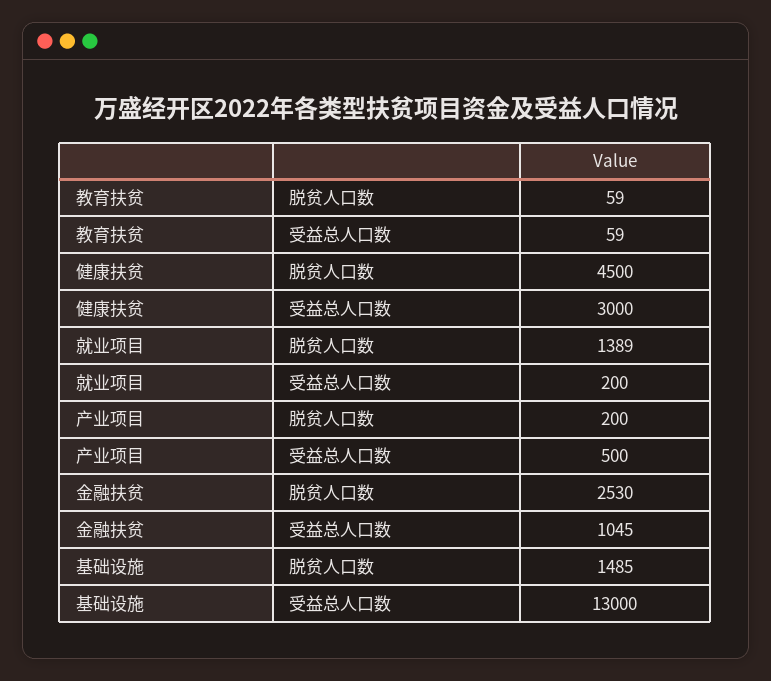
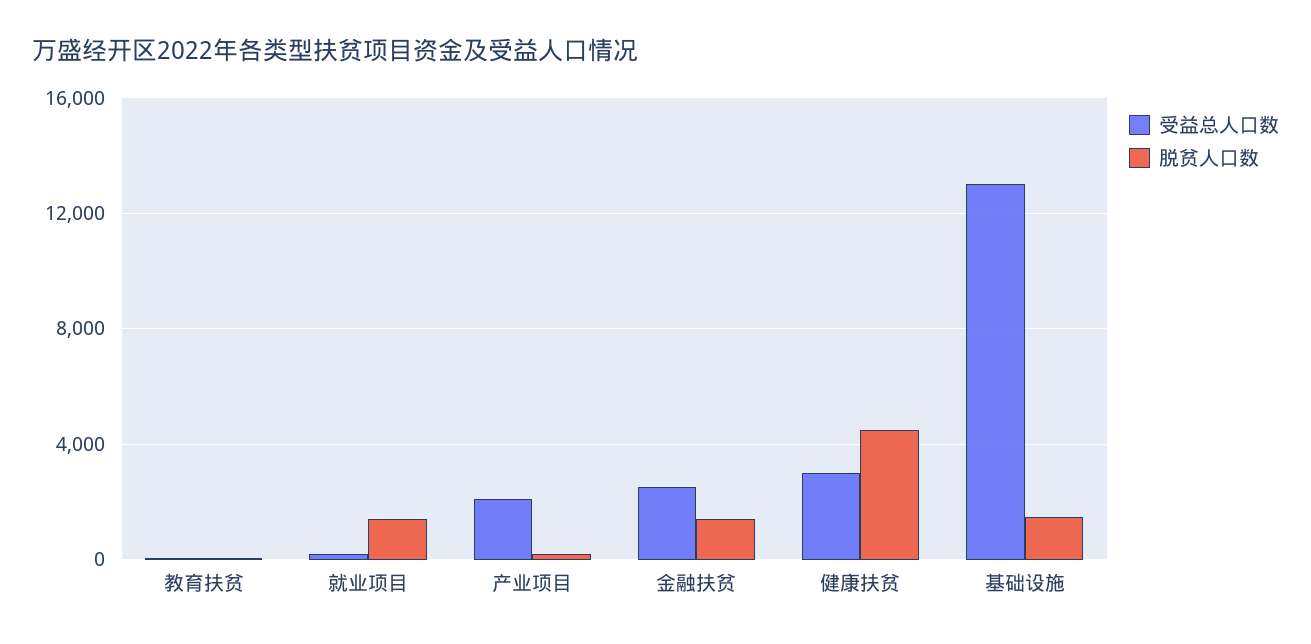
  {
    "脱贫人口数": {
      "教育扶贫": 59,
      "健康扶贫": 4500,
      "就业项目": 1389,
      "产业项目": 200,
-     "金融扶贫": 2530,
+     "金融扶贫": 1500,
      "基础设施": 1485
    },
    "受益总人口数": {
      "教育扶贫": 59,
      "健康扶贫": 3000,
      "就业项目": 200,
-     "产业项目": 500,
+     "产业项目": 2000,
-     "金融扶贫": 1045,
+     "金融扶贫": 2500,
      "基础设施": 13000
    }
  }

